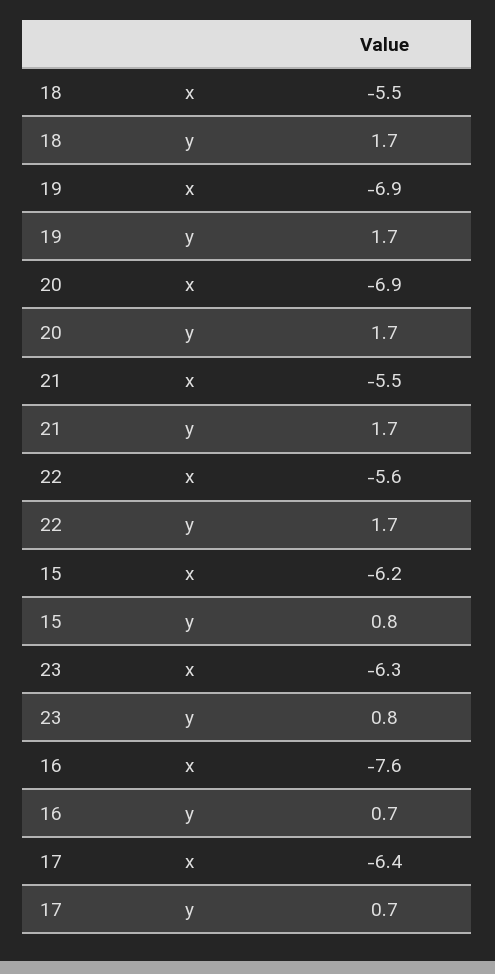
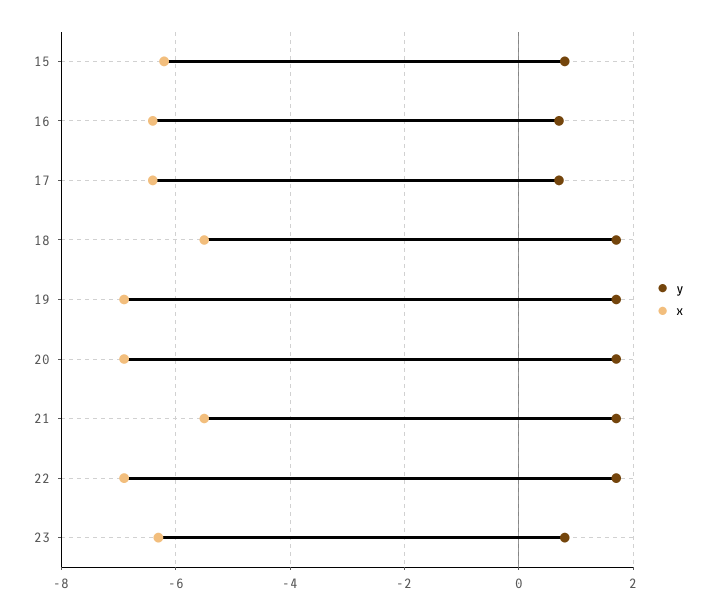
  {
    "x": {
      "18": -5.5,
      "19": -6.9,
      "20": -6.9,
      "21": -5.5,
-     "22": -5.6,
+     "22": -7,
      "15": -6.2,
      "23": -6.3,
-     "16": -7.6,
+     "16": -6.5,
      "17": -6.4
    },
    "y": {
      "18": 1.7,
      "19": 1.7,
      "20": 1.7,
      "21": 1.7,
      "22": 1.7,
      "15": 0.8,
      "23": 0.8,
      "16": 0.7,
      "17": 0.7
    }
  }

